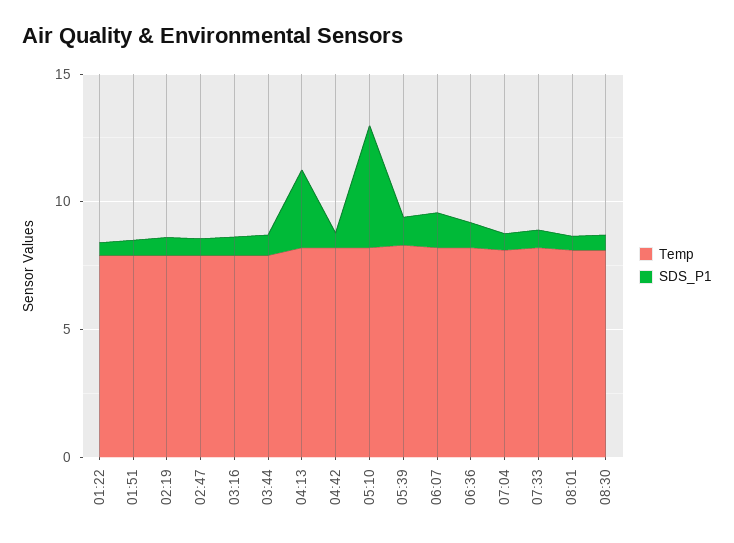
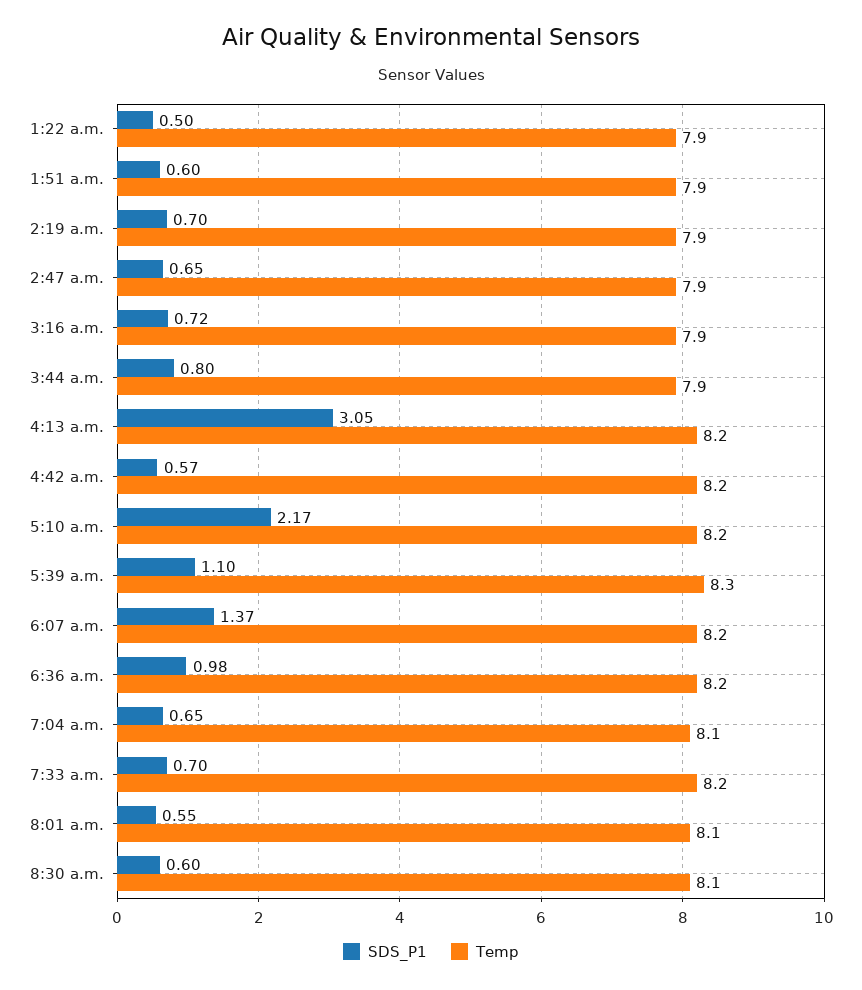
  {
    "Temp": {
      "01:22": 7.9,
      "01:51": 7.9,
      "02:19": 7.9,
      "02:47": 7.9,
      "03:16": 7.9,
      "03:44": 7.9,
      "04:13": 8.2,
      "04:42": 8.2,
      "05:10": 8.2,
      "05:39": 8.3,
      "06:07": 8.2,
      "06:36": 8.2,
      "07:04": 8.1,
      "07:33": 8.2,
      "08:01": 8.1,
      "08:30": 8.1
    },
    "SDS_P1": {
      "01:22": 0.5,
      "01:51": 0.6,
      "02:19": 0.7,
      "02:47": 0.65,
      "03:16": 0.72,
      "03:44": 0.8,
      "04:13": 3.05,
      "04:42": 0.57,
-     "05:10": 5,
+     "05:10": 2.17,
      "05:39": 1.1,
      "06:07": 1.37,
      "06:36": 0.98,
      "07:04": 0.65,
      "07:33": 0.7,
      "08:01": 0.55,
      "08:30": 0.6
    }
  }

